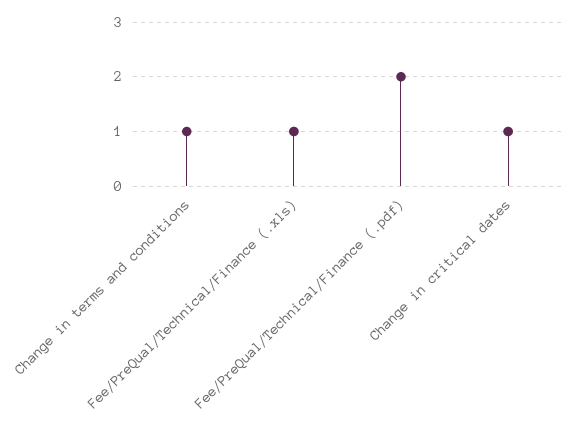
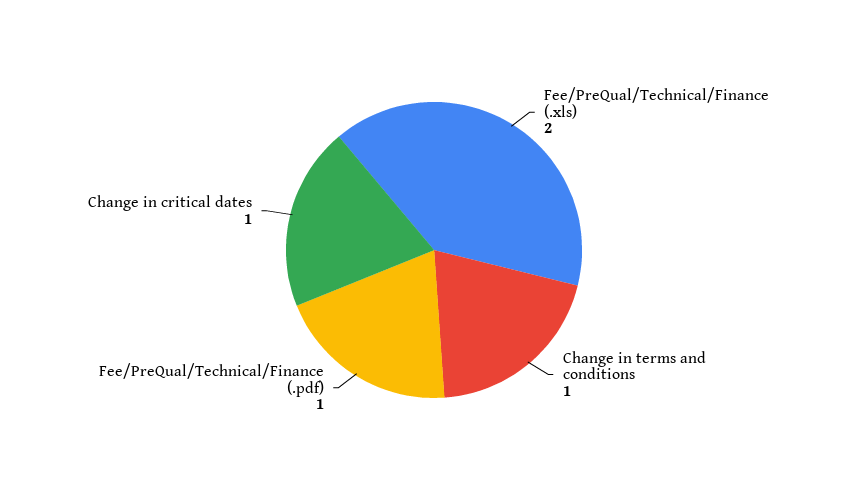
  {
    "Change in terms and conditions": 1,
-   "Fee/PreQual/Technical/Finance (.xls)": 1,
+   "Fee/PreQual/Technical/Finance (.xls)": 2,
-   "Fee/PreQual/Technical/Finance (.pdf)": 2,
+   "Fee/PreQual/Technical/Finance (.pdf)": 1,
    "Change in critical dates": 1
  }

